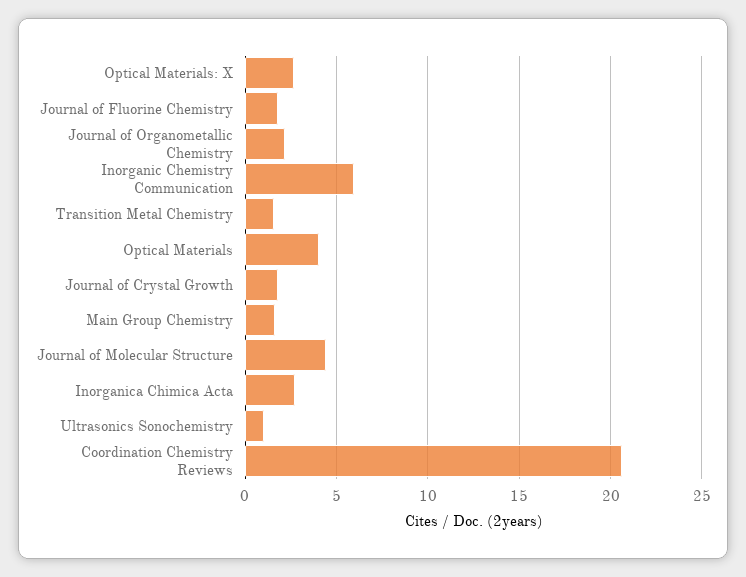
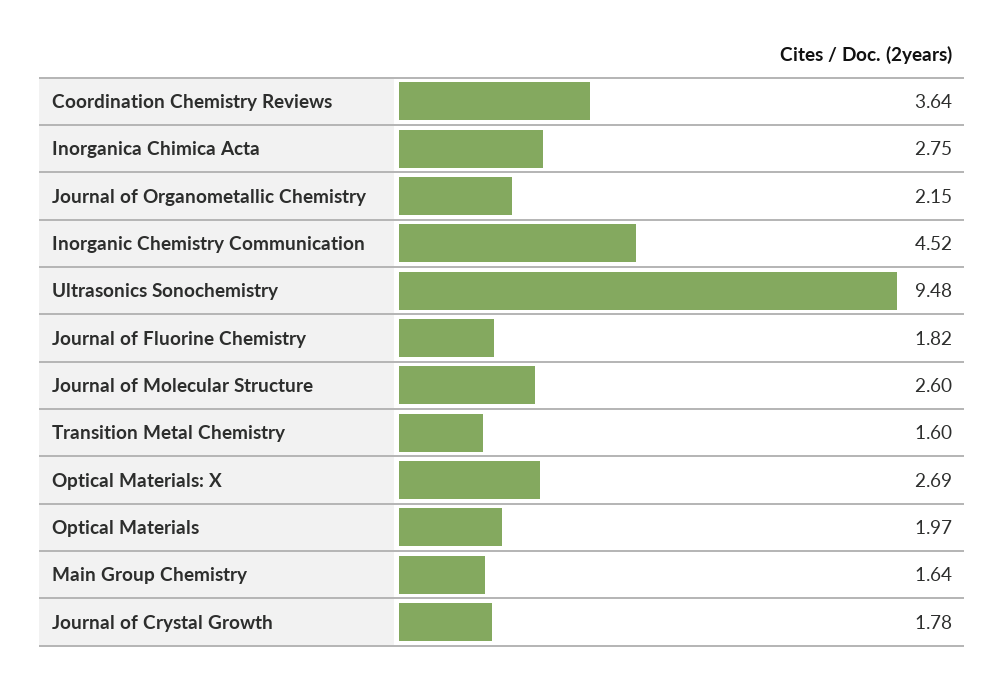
  {
    "Optical Materials: X": 2.69,
    "Journal of Fluorine Chemistry": 1.82,
    "Journal of Organometallic Chemistry": 2.15,
-   "Inorganic Chemistry Communication": 6,
+   "Inorganic Chemistry Communication": 4.52,
    "Transition Metal Chemistry": 1.6,
-   "Optical Materials": 4,
+   "Optical Materials": 1.97,
    "Journal of Crystal Growth": 1.78,
    "Main Group Chemistry": 1.64,
-   "Journal of Molecular Structure": 4.5,
+   "Journal of Molecular Structure": 2.6,
    "Inorganica Chimica Acta": 2.75,
-   "Ultrasonics Sonochemistry": 1,
+   "Ultrasonics Sonochemistry": 9.48,
-   "Coordination Chemistry Reviews": 20.5
+   "Coordination Chemistry Reviews": 3.64
  }

